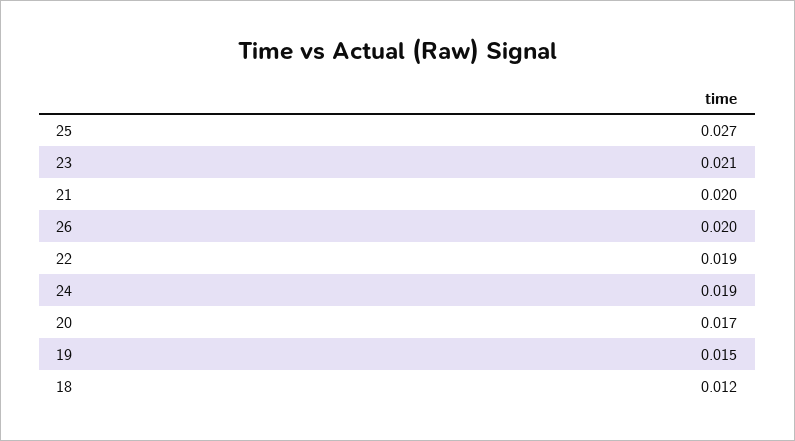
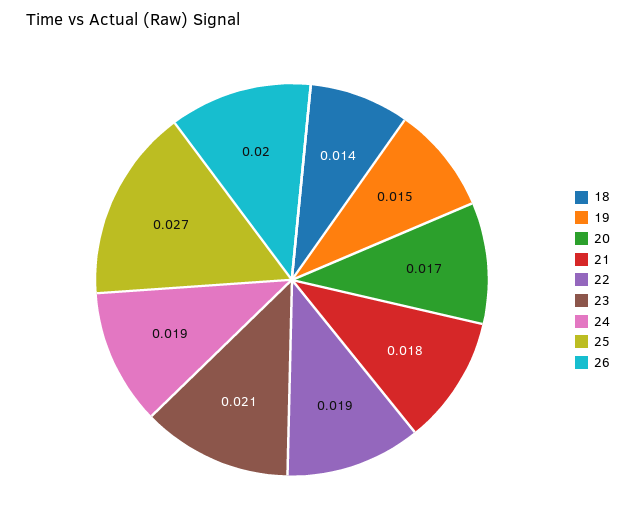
  {
    "25": 0.027,
    "23": 0.021,
-   "21": 0.02,
+   "21": 0.018,
    "26": 0.02,
    "22": 0.019,
    "24": 0.019,
    "20": 0.017,
    "19": 0.015,
-   "18": 0.012
+   "18": 0.014
  }

